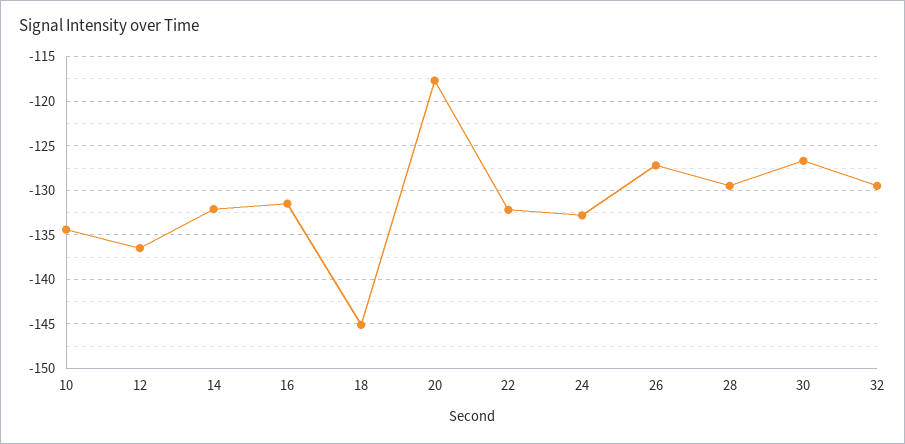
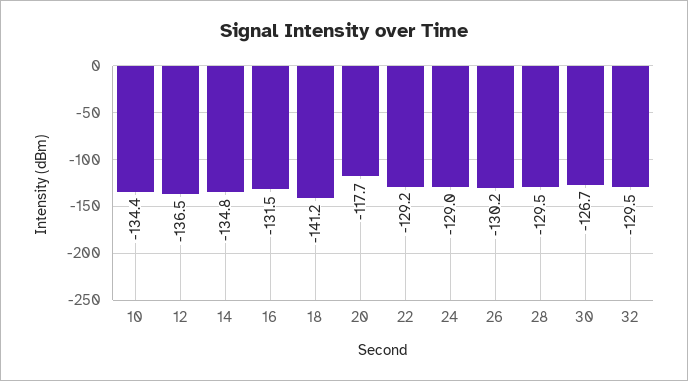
  {
    "10": -134.4,
    "12": -136.5,
-   "14": -132,
+   "14": -134.8,
    "16": -131.5,
-   "18": -145,
+   "18": -141.2,
    "20": -117.7,
-   "22": -132,
+   "22": -129.2,
-   "24": -133,
+   "24": -129,
-   "26": -127,
+   "26": -130.2,
    "28": -129.5,
    "30": -126.7,
    "32": -129.5
  }

